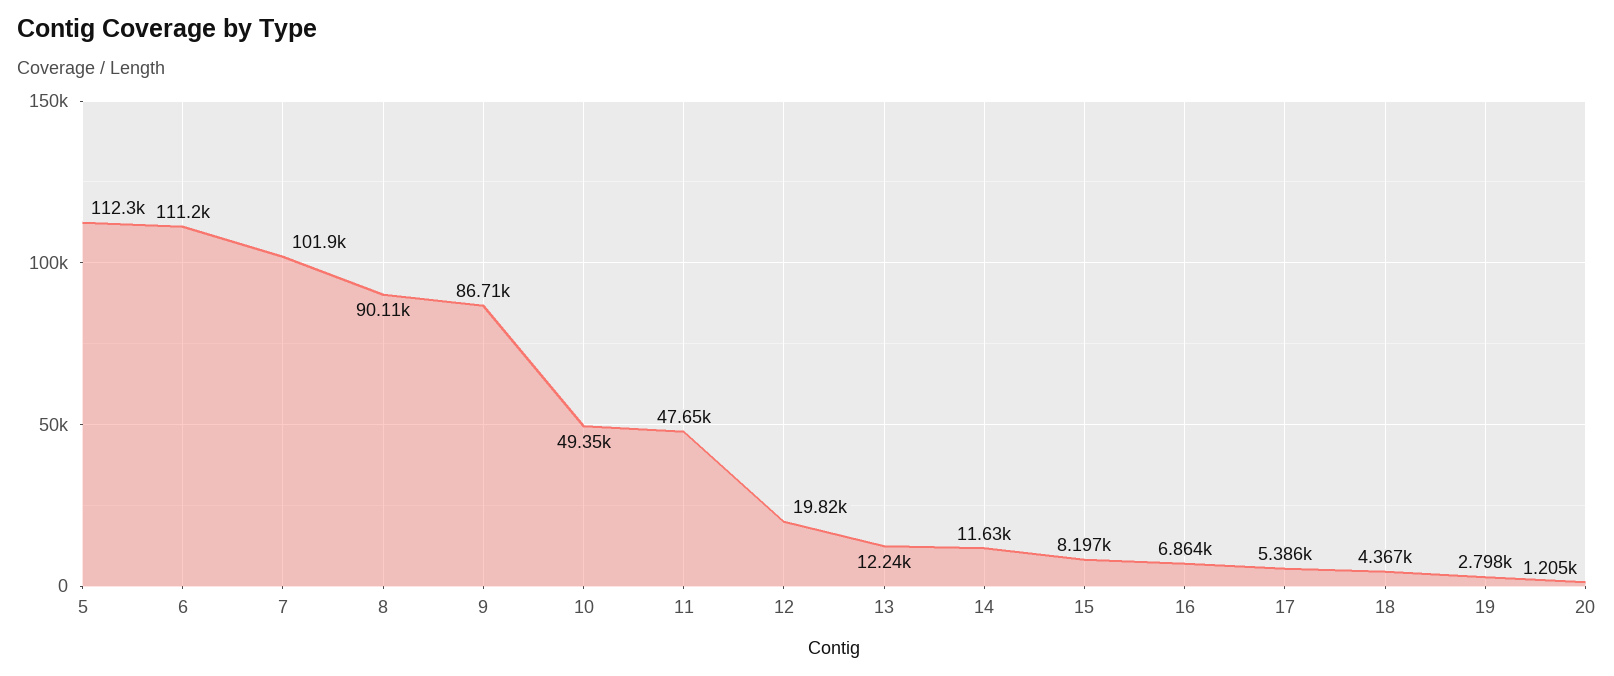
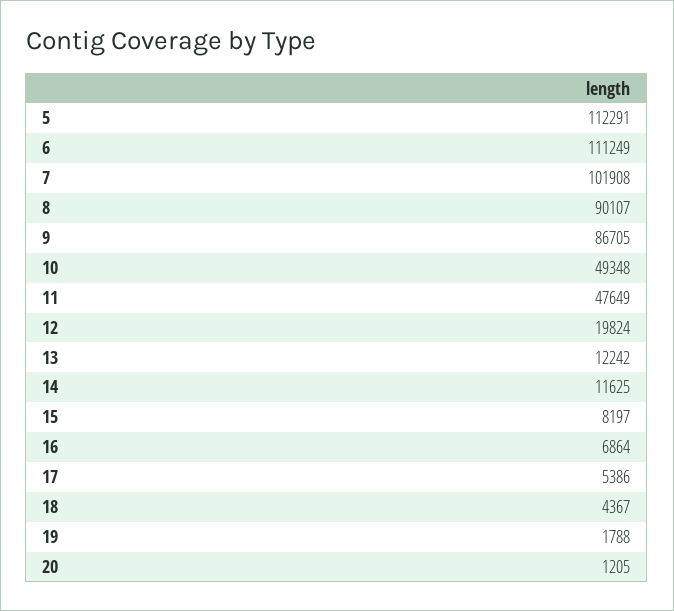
  {
    "5": 112291,
    "6": 111249,
    "7": 101908,
    "8": 90107,
    "9": 86705,
    "10": 49348,
    "11": 47649,
    "12": 19824,
    "13": 12242,
    "14": 11625,
    "15": 8197,
    "16": 6864,
    "17": 5386,
    "18": 4367,
-   "19": 2798,
+   "19": 1788,
    "20": 1205
  }

